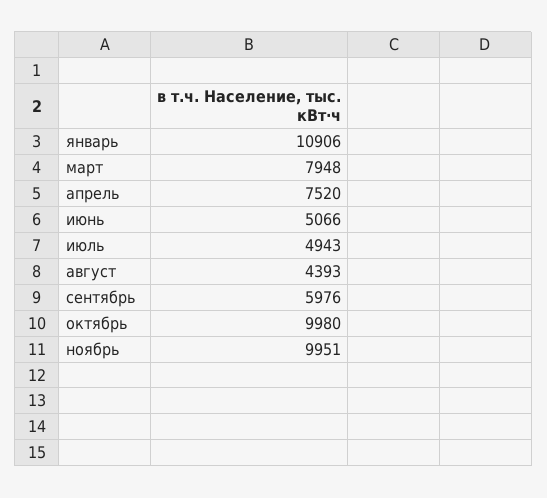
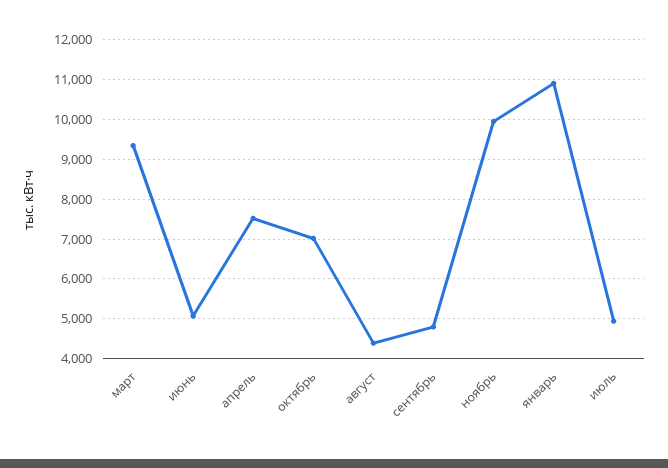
  {
    "январь": 10906,
-   "март": 7948,
+   "март": 9400,
    "апрель": 7520,
    "июнь": 5066,
    "июль": 4943,
    "август": 4393,
-   "сентябрь": 5976,
+   "сентябрь": 4800,
-   "октябрь": 9980,
+   "октябрь": 7000,
    "ноябрь": 9951
  }

